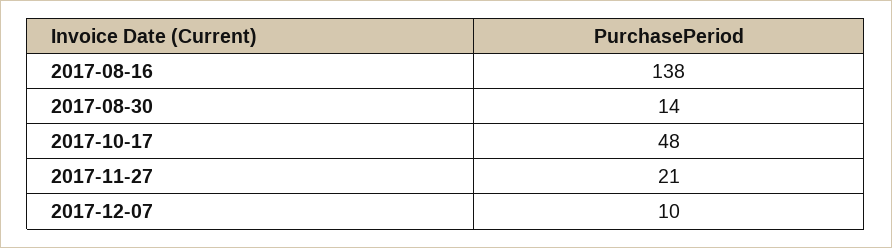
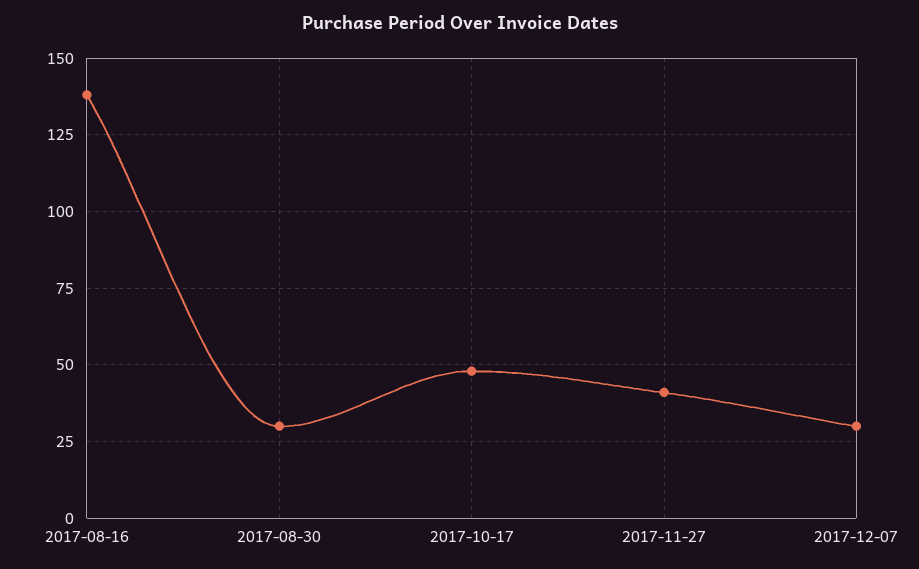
  {
    "2017-08-16": 138,
-   "2017-08-30": 14,
+   "2017-08-30": 30,
    "2017-10-17": 48,
-   "2017-11-27": 21,
+   "2017-11-27": 40,
-   "2017-12-07": 10
+   "2017-12-07": 30
  }

